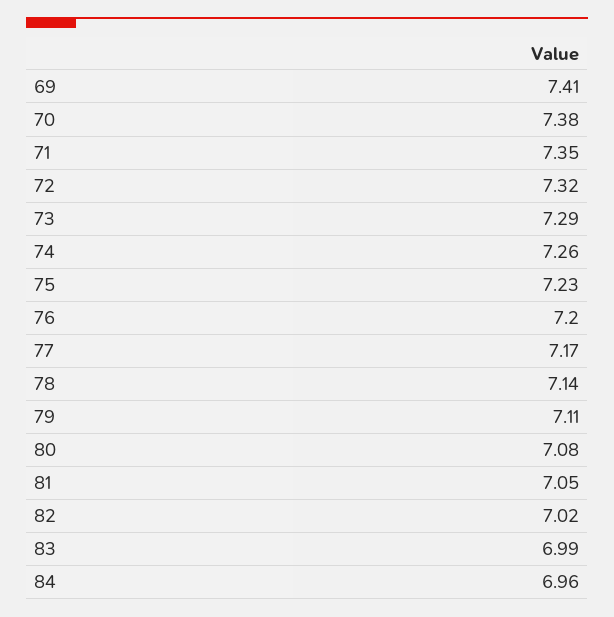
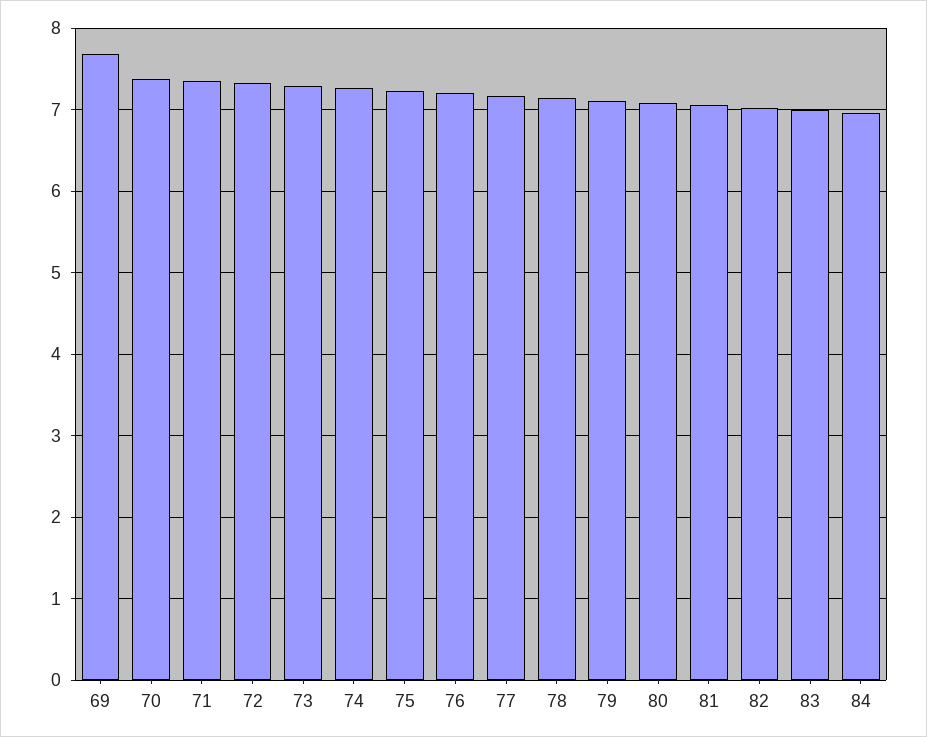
  {
-   "69": 7.41,
+   "69": 7.7,
    "70": 7.38,
    "71": 7.35,
    "72": 7.32,
    "73": 7.29,
    "74": 7.26,
    "75": 7.23,
    "76": 7.2,
    "77": 7.17,
    "78": 7.14,
    "79": 7.11,
    "80": 7.08,
    "81": 7.05,
    "82": 7.02,
    "83": 6.99,
    "84": 6.96
  }

